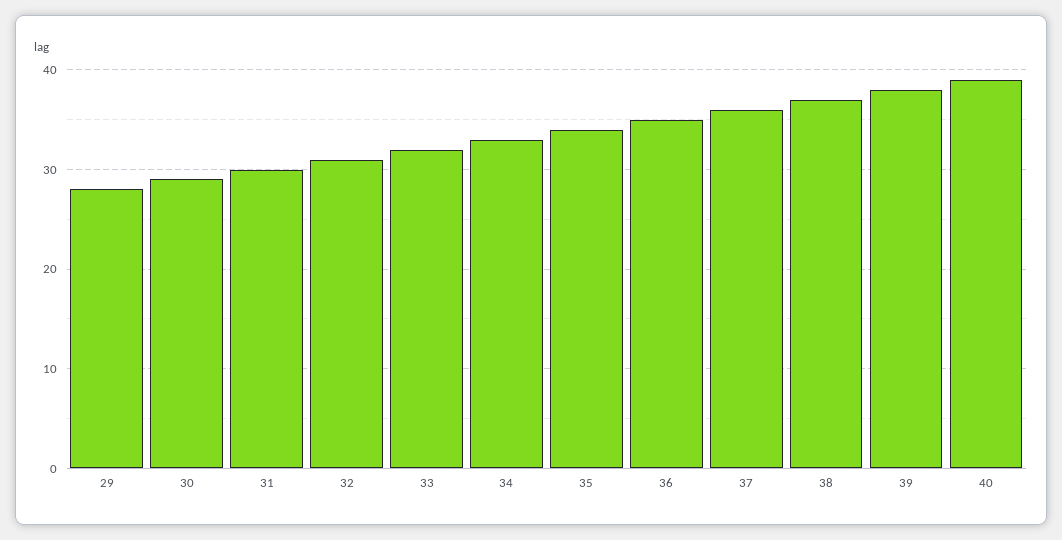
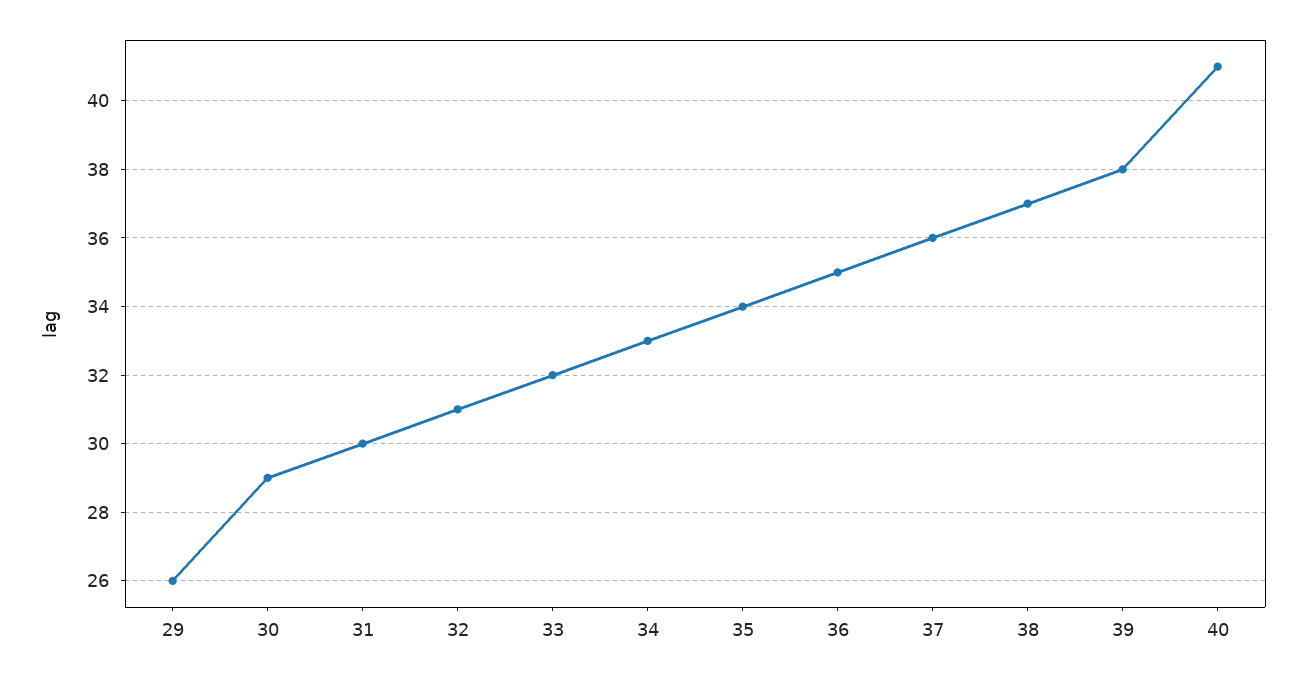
  {
-   "29": 28,
+   "29": 26,
    "30": 29,
    "31": 30,
    "32": 31,
    "33": 32,
    "34": 33,
    "35": 34,
    "36": 35,
    "37": 36,
    "38": 37,
    "39": 38,
-   "40": 39
+   "40": 41
  }

